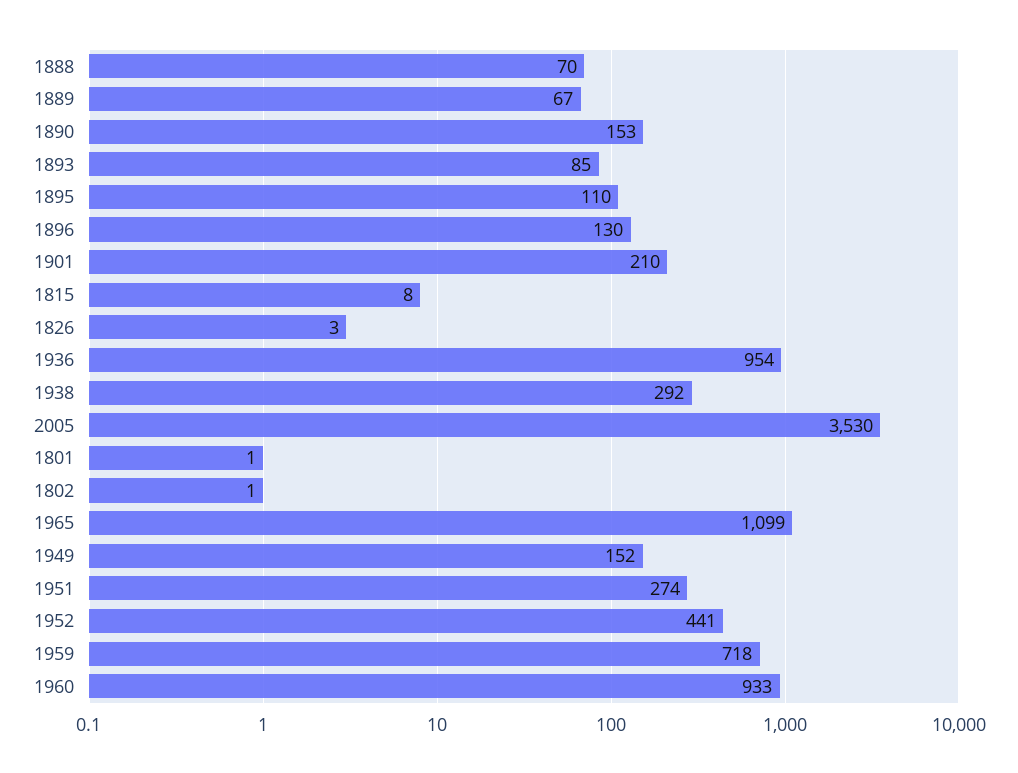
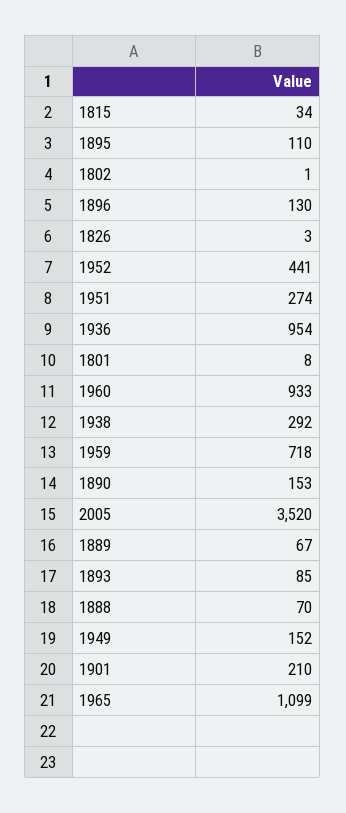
  {
    "1888": 70,
    "1889": 67,
    "1890": 153,
    "1893": 85,
    "1895": 110,
    "1896": 130,
    "1901": 210,
-   "1815": 8,
+   "1815": 34,
    "1826": 3,
    "1936": 954,
    "1938": 292,
-   "2005": 3530,
+   "2005": 3520,
-   "1801": 1,
+   "1801": 8,
    "1802": 1,
    "1965": 1099,
    "1949": 152,
    "1951": 274,
    "1952": 441,
    "1959": 718,
    "1960": 933
  }

